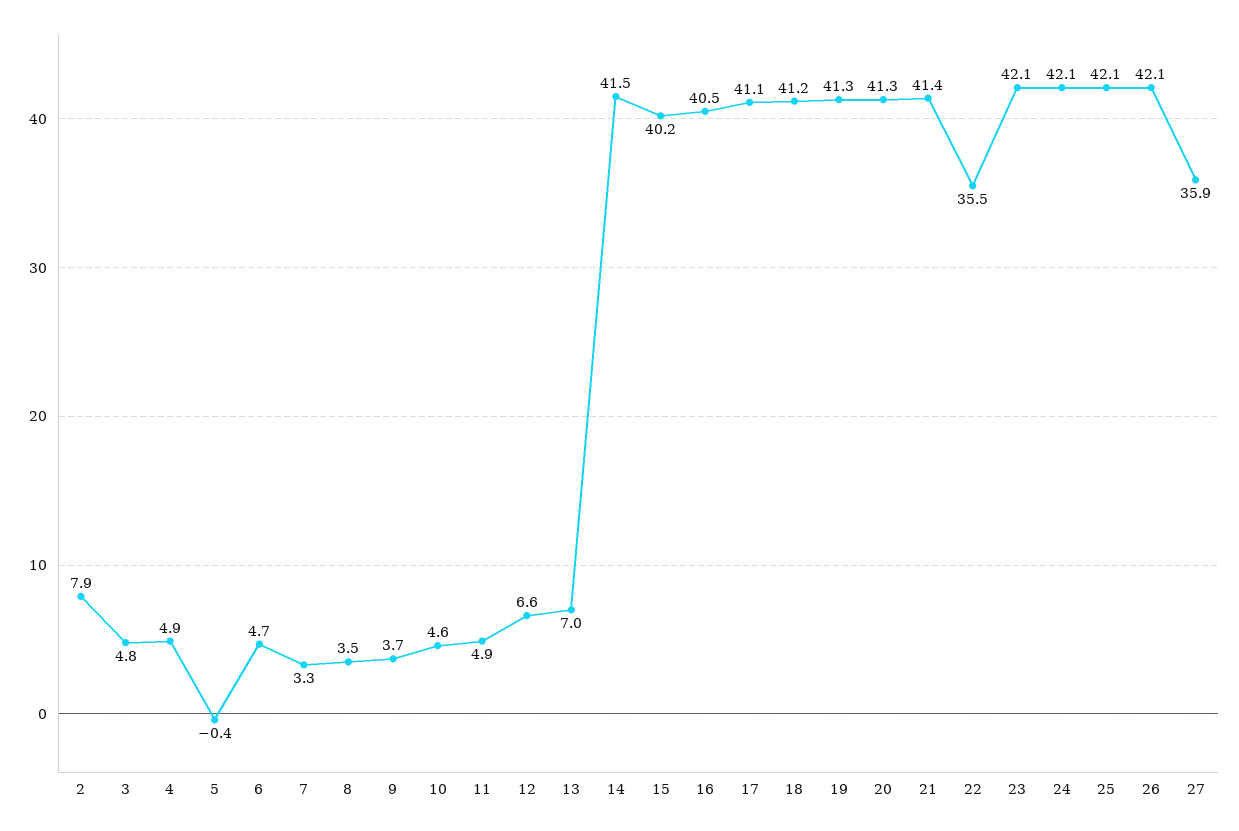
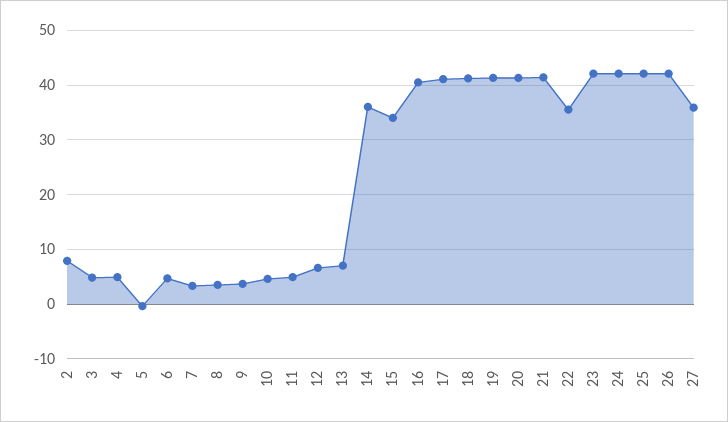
  {
    "2": 7.9,
    "3": 4.8,
    "4": 4.9,
    "5": -0.4,
    "6": 4.7,
    "7": 3.3,
    "8": 3.5,
    "9": 3.7,
    "10": 4.6,
    "11": 4.9,
    "12": 6.6,
    "13": 7,
-   "14": 41.5,
+   "14": 36,
-   "15": 40.2,
+   "15": 34,
    "16": 40.5,
    "17": 41.1,
    "18": 41.2,
    "19": 41.3,
    "20": 41.3,
    "21": 41.4,
    "22": 35.5,
    "23": 42.1,
    "24": 42.1,
    "25": 42.1,
    "26": 42.1,
    "27": 35.9
  }

